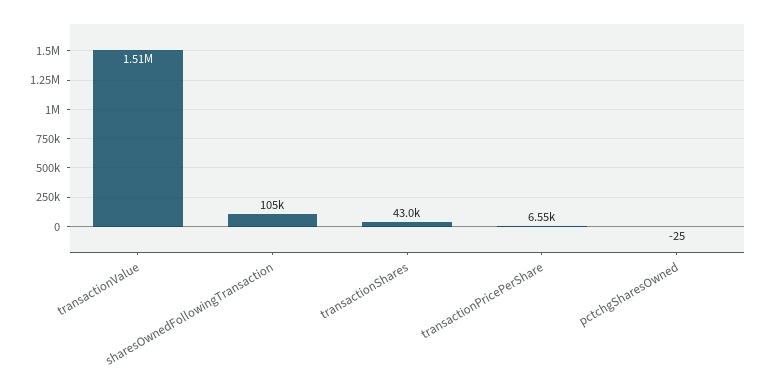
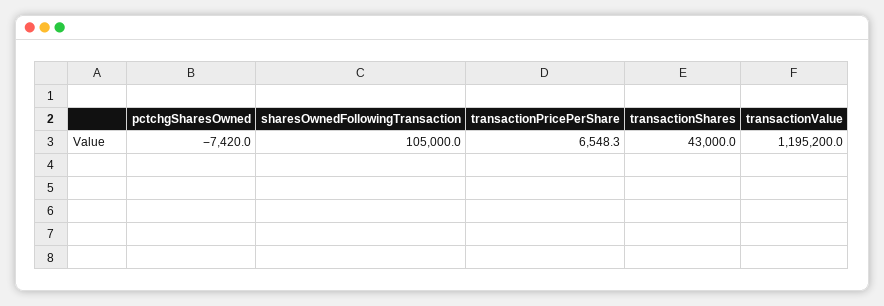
  {
-   "transactionValue": 1510000,
+   "transactionValue": 1195200,
    "sharesOwnedFollowingTransaction": 105000,
    "transactionShares": 43000,
    "transactionPricePerShare": 6548.3,
-   "pctchgSharesOwned": -25
+   "pctchgSharesOwned": -7420
  }

